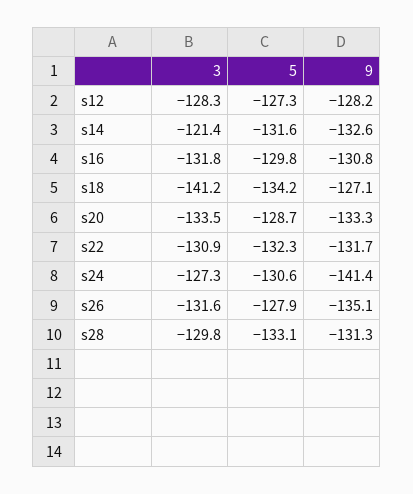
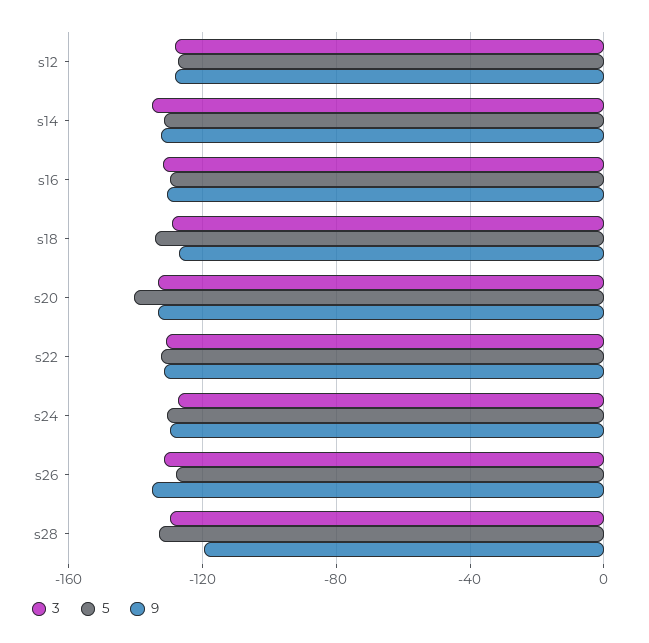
  {
    "3": {
      "s12": -128.3,
-     "s14": -121.4,
+     "s14": -135,
      "s16": -131.8,
-     "s18": -141.2,
+     "s18": -130,
      "s20": -133.5,
      "s22": -130.9,
      "s24": -127.3,
      "s26": -131.6,
      "s28": -129.8
    },
    "5": {
      "s12": -127.3,
      "s14": -131.6,
      "s16": -129.8,
      "s18": -134.2,
-     "s20": -128.7,
+     "s20": -140,
      "s22": -132.3,
      "s24": -130.6,
      "s26": -127.9,
      "s28": -133.1
    },
    "9": {
      "s12": -128.2,
      "s14": -132.6,
      "s16": -130.8,
      "s18": -127.1,
      "s20": -133.3,
      "s22": -131.7,
-     "s24": -141.4,
+     "s24": -130,
      "s26": -135.1,
-     "s28": -131.3
+     "s28": -120
    }
  }

